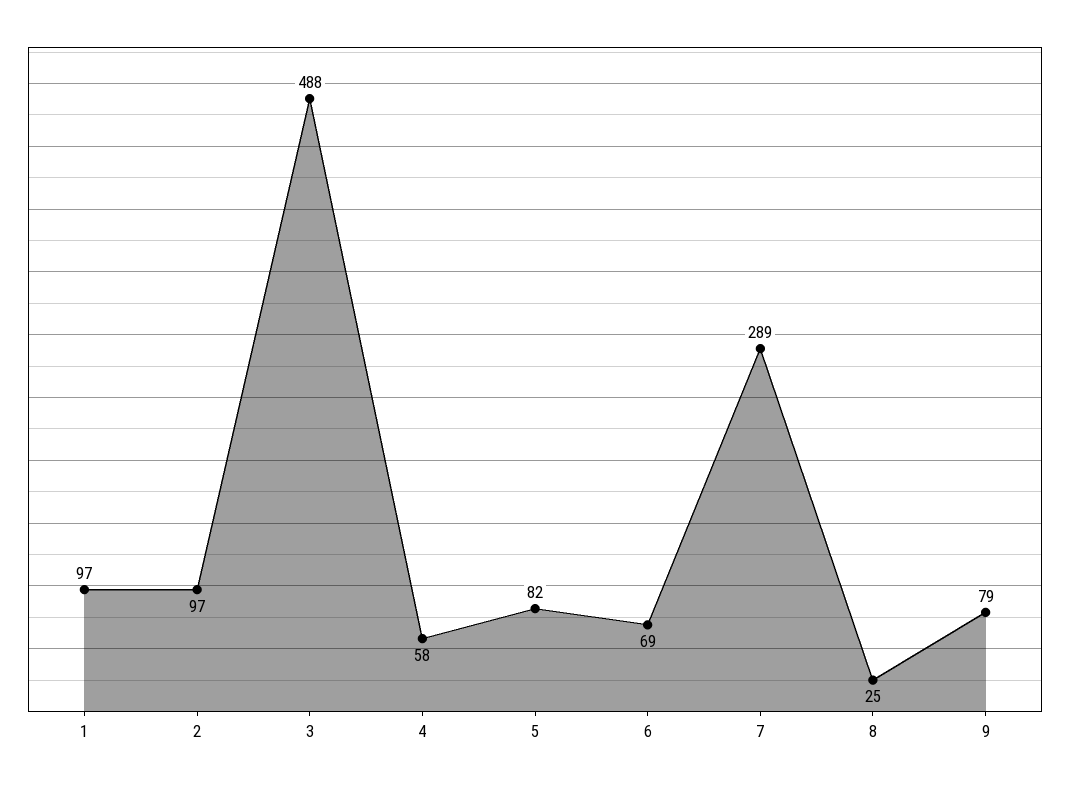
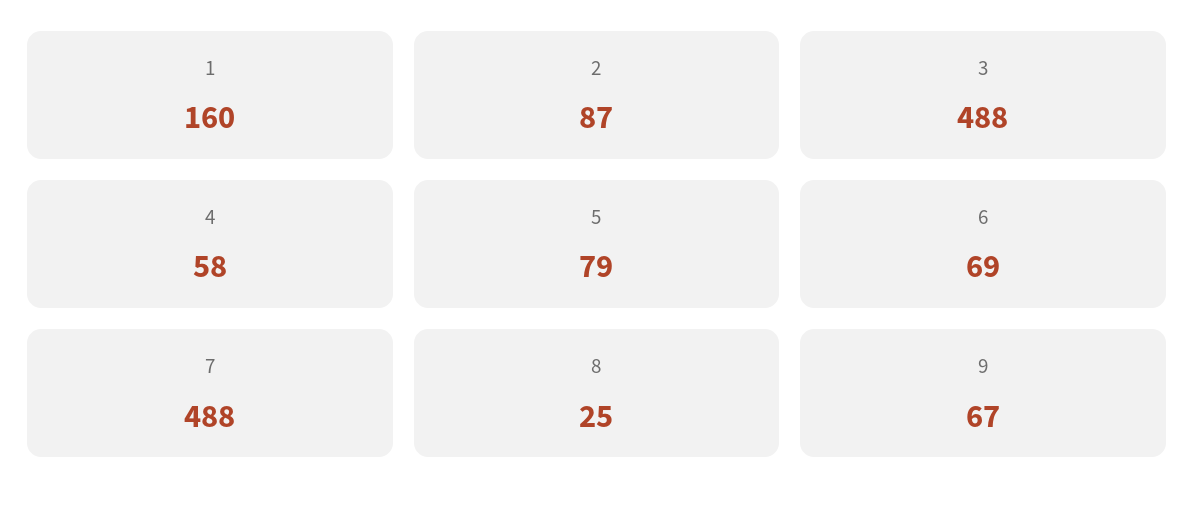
  {
-   "1": 97,
+   "1": 160,
-   "2": 97,
+   "2": 87,
    "3": 488,
    "4": 58,
-   "5": 82,
+   "5": 79,
    "6": 69,
-   "7": 289,
+   "7": 488,
    "8": 25,
-   "9": 79
+   "9": 67
  }

